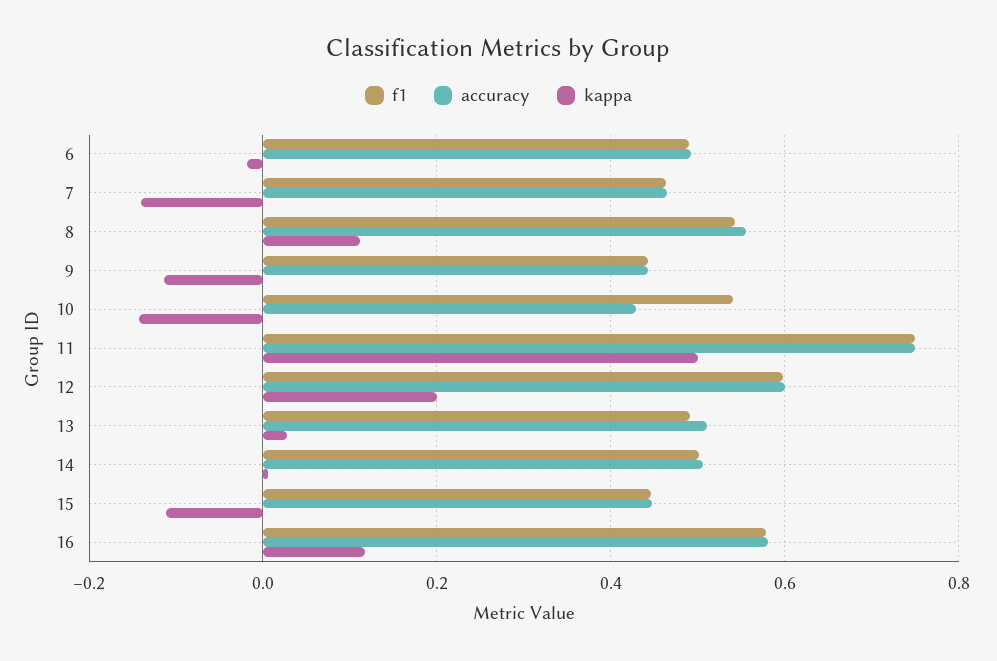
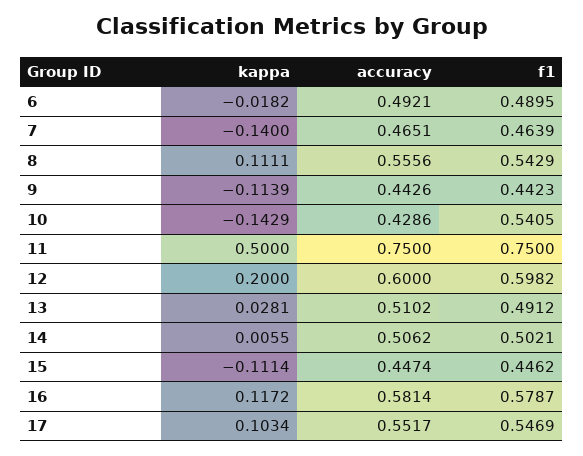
  {
    "f1": {
      "6": 0.4895,
      "7": 0.4639,
      "8": 0.5429,
      "9": 0.4423,
      "10": 0.5405,
      "11": 0.75,
      "12": 0.5982,
      "13": 0.4912,
      "14": 0.5021,
      "15": 0.4462,
-     "16": 0.5787
+     "16": 0.5787,
+     "17": 0.5469
    },
    "accuracy": {
      "6": 0.4921,
      "7": 0.4651,
      "8": 0.5556,
      "9": 0.4426,
      "10": 0.4286,
      "11": 0.75,
      "12": 0.6,
      "13": 0.5102,
      "14": 0.5062,
      "15": 0.4474,
-     "16": 0.5814
+     "16": 0.5814,
+     "17": 0.5517
    },
    "kappa": {
      "6": -0.0182,
      "7": -0.14,
      "8": 0.1111,
      "9": -0.1139,
      "10": -0.1429,
      "11": 0.5,
      "12": 0.2,
      "13": 0.0281,
      "14": 0.0055,
      "15": -0.1114,
-     "16": 0.1172
+     "16": 0.1172,
+     "17": 0.1034
    }
  }

